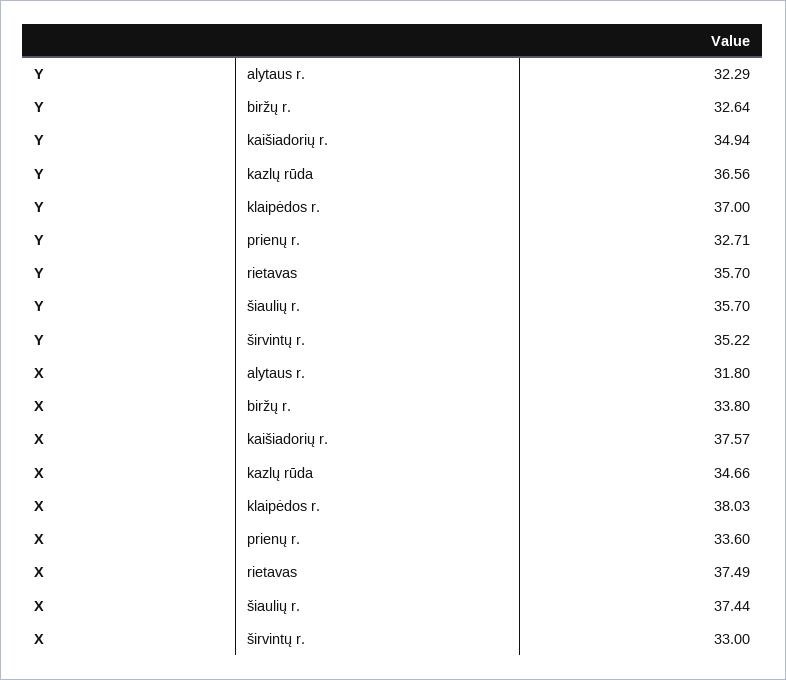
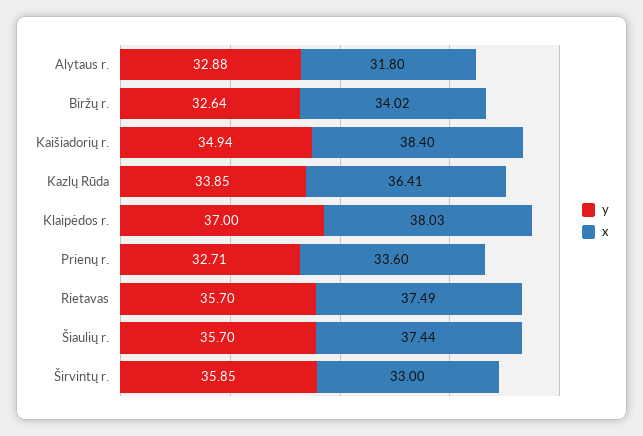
  {
    "Y": {
-     "alytaus r.": 32.29,
+     "alytaus r.": 32.88,
      "biržų r.": 32.64,
      "kaišiadorių r.": 34.94,
-     "kazlų rūda": 36.56,
+     "kazlų rūda": 33.85,
      "klaipėdos r.": 37,
      "prienų r.": 32.71,
      "rietavas": 35.7,
      "šiaulių r.": 35.7,
-     "širvintų r.": 35.22
+     "širvintų r.": 35.85
    },
    "X": {
      "alytaus r.": 31.8,
-     "biržų r.": 33.8,
+     "biržų r.": 34.02,
-     "kaišiadorių r.": 37.57,
+     "kaišiadorių r.": 38.4,
-     "kazlų rūda": 34.66,
+     "kazlų rūda": 36.41,
      "klaipėdos r.": 38.03,
      "prienų r.": 33.6,
      "rietavas": 37.49,
      "šiaulių r.": 37.44,
      "širvintų r.": 33
    }
  }

